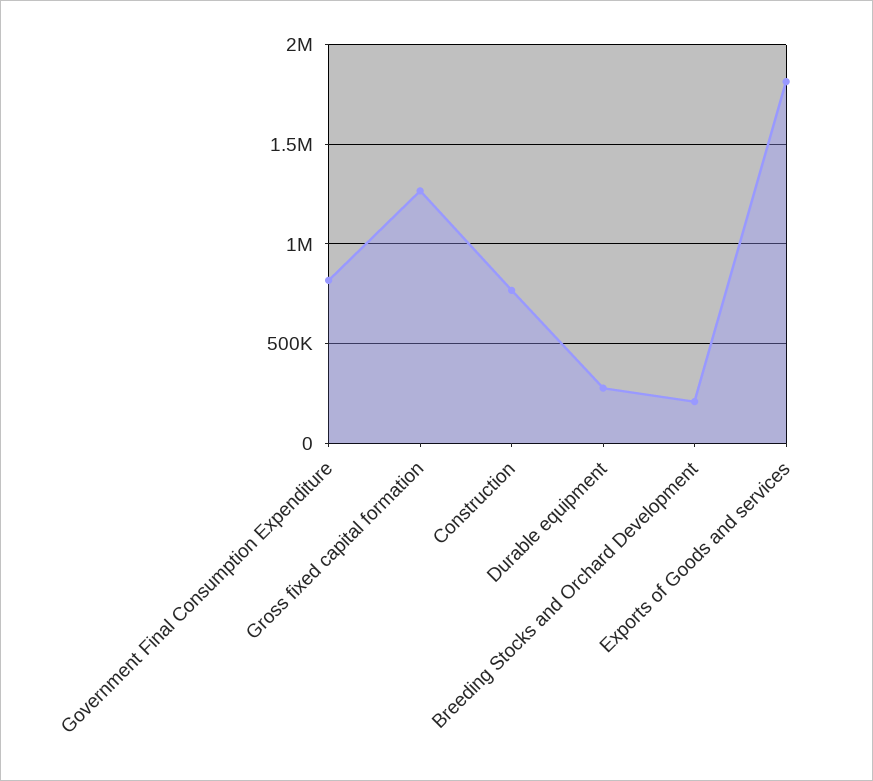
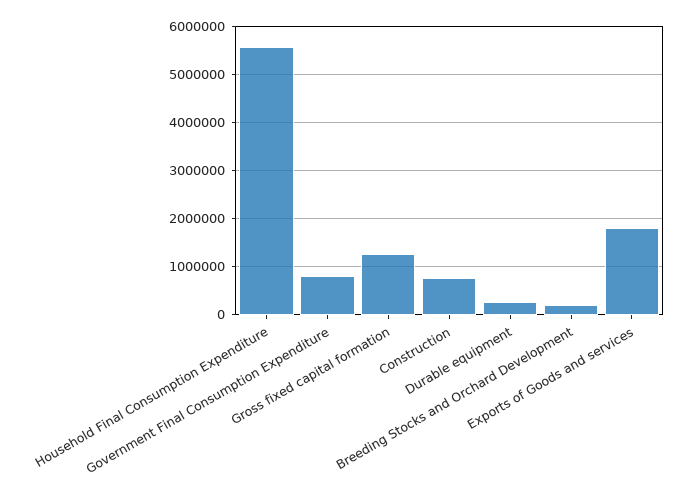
  {
    "Government Final Consumption Expenditure": 800000,
    "Gross fixed capital formation": 1250000,
    "Construction": 750000,
    "Durable equipment": 300000,
    "Breeding Stocks and Orchard Development": 200000,
-   "Exports of Goods and services": 1800000
+   "Exports of Goods and services": 1800000,
+   "Household Final Consumption Expenditure": 5600000
  }

